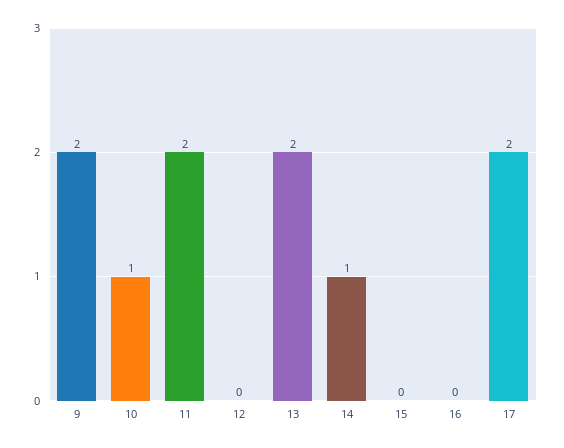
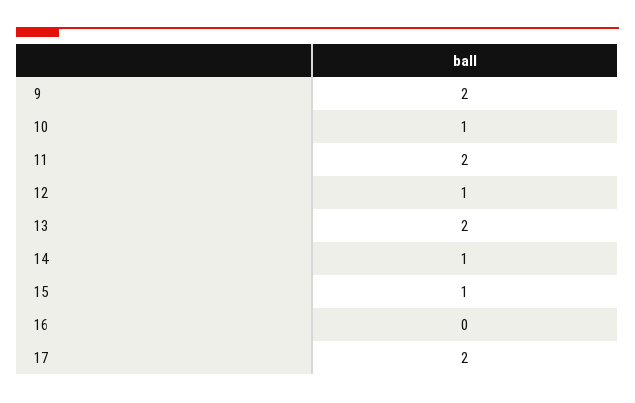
  {
    "9": 2,
    "10": 1,
    "11": 2,
-   "12": 0,
+   "12": 1,
    "13": 2,
    "14": 1,
-   "15": 0,
+   "15": 1,
    "16": 0,
    "17": 2
  }

